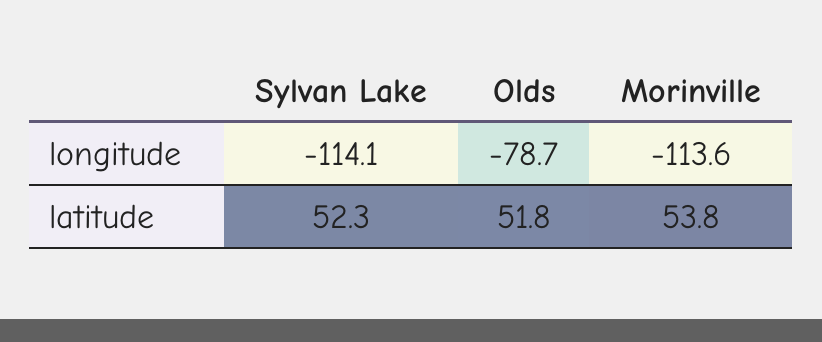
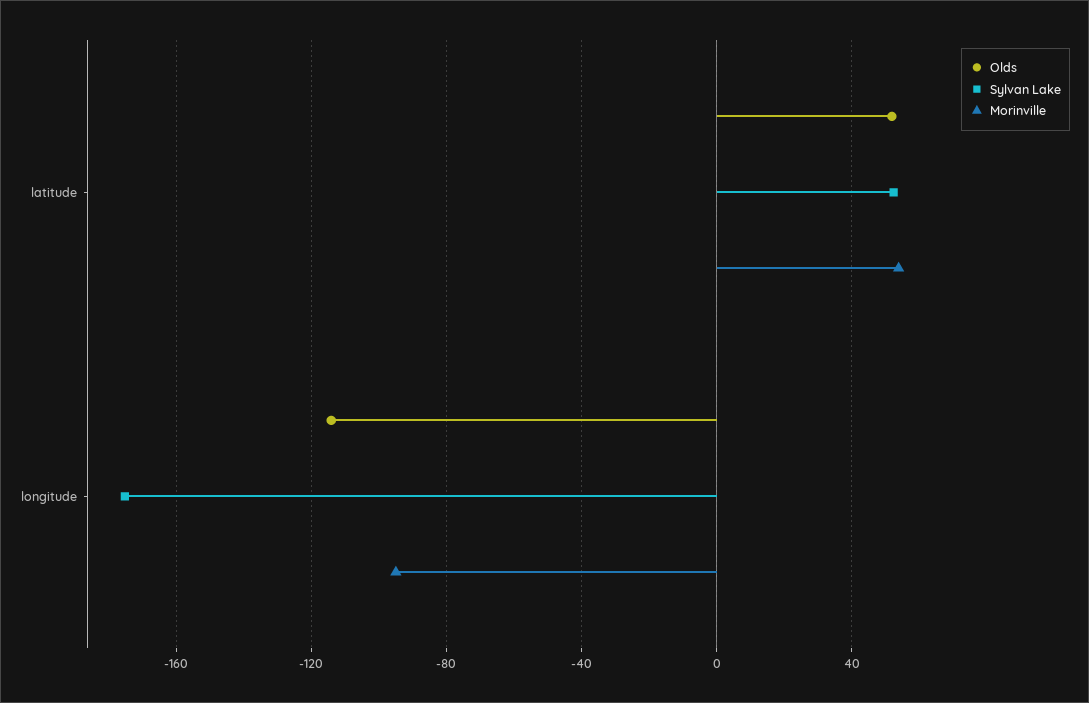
  {
    "Sylvan Lake": {
-     "longitude": -114.1,
+     "longitude": -175,
      "latitude": 52.3
    },
    "Olds": {
-     "longitude": -78.7,
+     "longitude": -115,
      "latitude": 51.8
    },
    "Morinville": {
-     "longitude": -113.6,
+     "longitude": -95,
      "latitude": 53.8
    }
  }

